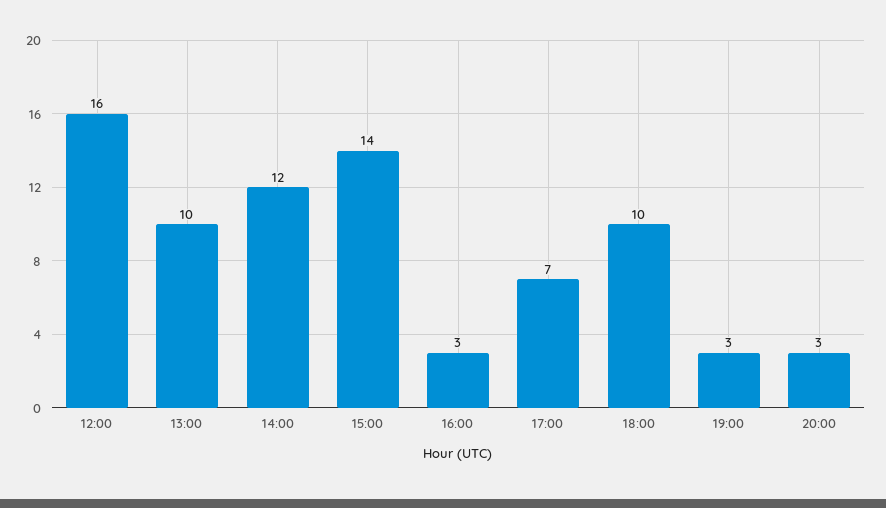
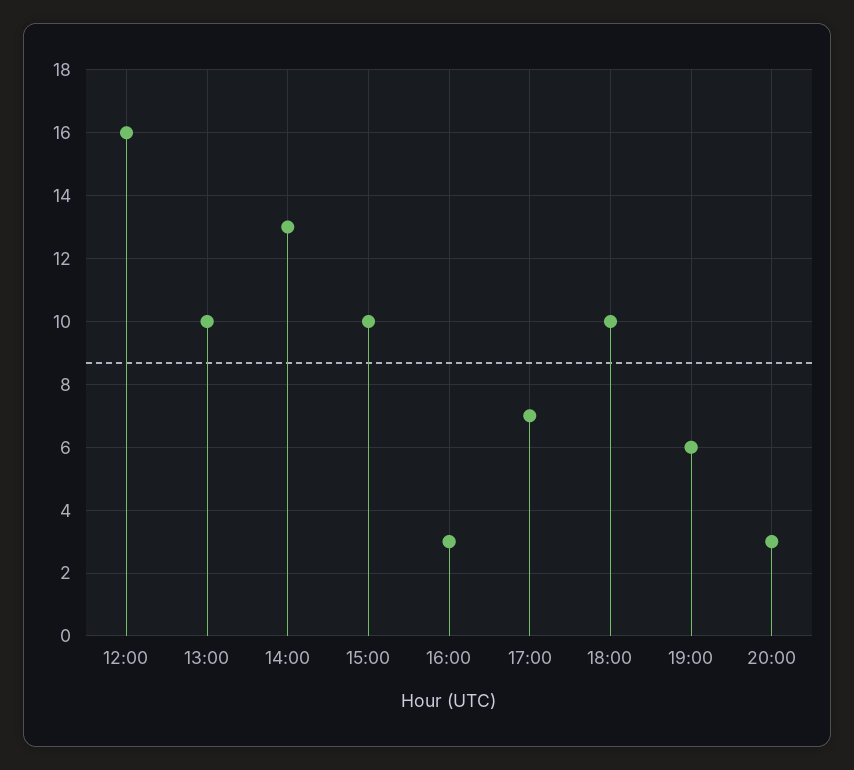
  {
    "12:00": 16,
    "13:00": 10,
-   "14:00": 12,
+   "14:00": 13,
-   "15:00": 14,
+   "15:00": 10,
    "16:00": 3,
    "17:00": 7,
    "18:00": 10,
-   "19:00": 3,
+   "19:00": 6,
    "20:00": 3
  }

